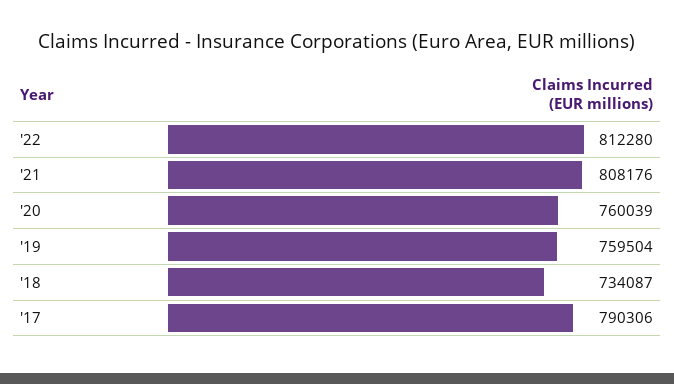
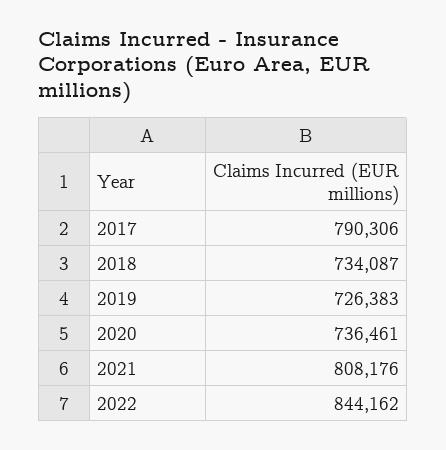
  {
-   "'22": 812280,
+   "'22": 844162,
    "'21": 808176,
-   "'20": 760039,
+   "'20": 736461,
-   "'19": 759504,
+   "'19": 726383,
    "'18": 734087,
    "'17": 790306
  }

